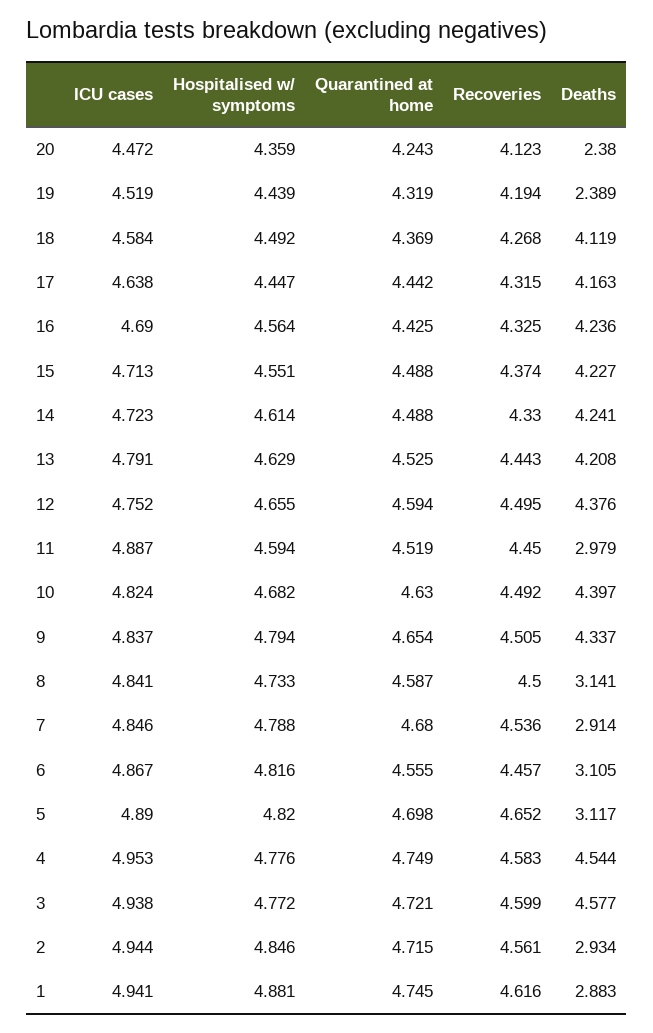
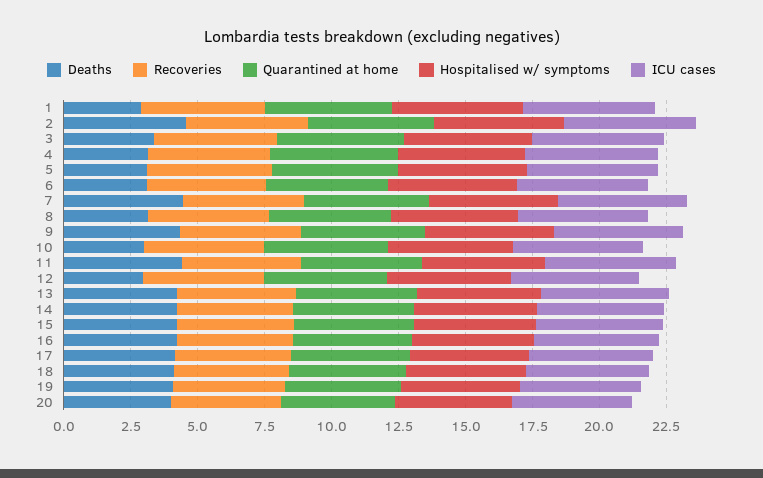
  {
    "ICU cases": {
      "20": 4.472,
      "19": 4.519,
      "18": 4.584,
      "17": 4.638,
      "16": 4.69,
      "15": 4.713,
      "14": 4.723,
      "13": 4.791,
      "12": 4.752,
      "11": 4.887,
      "10": 4.824,
      "9": 4.837,
      "8": 4.841,
      "7": 4.846,
      "6": 4.867,
      "5": 4.89,
      "4": 4.953,
      "3": 4.938,
      "2": 4.944,
      "1": 4.941
    },
    "Hospitalised w/ symptoms": {
      "20": 4.359,
      "19": 4.439,
      "18": 4.492,
      "17": 4.447,
      "16": 4.564,
      "15": 4.551,
      "14": 4.614,
      "13": 4.629,
      "12": 4.655,
      "11": 4.594,
      "10": 4.682,
      "9": 4.794,
      "8": 4.733,
      "7": 4.788,
      "6": 4.816,
      "5": 4.82,
      "4": 4.776,
      "3": 4.772,
      "2": 4.846,
      "1": 4.881
    },
    "Quarantined at home": {
      "20": 4.243,
      "19": 4.319,
      "18": 4.369,
      "17": 4.442,
      "16": 4.425,
      "15": 4.488,
      "14": 4.488,
      "13": 4.525,
      "12": 4.594,
      "11": 4.519,
      "10": 4.63,
      "9": 4.654,
      "8": 4.587,
      "7": 4.68,
      "6": 4.555,
      "5": 4.698,
      "4": 4.749,
      "3": 4.721,
      "2": 4.715,
      "1": 4.745
    },
    "Recoveries": {
      "20": 4.123,
      "19": 4.194,
      "18": 4.268,
      "17": 4.315,
      "16": 4.325,
      "15": 4.374,
      "14": 4.33,
      "13": 4.443,
      "12": 4.495,
      "11": 4.45,
      "10": 4.492,
      "9": 4.505,
      "8": 4.5,
      "7": 4.536,
      "6": 4.457,
      "5": 4.652,
      "4": 4.583,
      "3": 4.599,
      "2": 4.561,
      "1": 4.616
    },
    "Deaths": {
-     "20": 2.38,
+     "20": 4,
-     "19": 2.389,
+     "19": 4,
      "18": 4.119,
      "17": 4.163,
      "16": 4.236,
      "15": 4.227,
      "14": 4.241,
      "13": 4.208,
-     "12": 4.376,
+     "12": 3,
-     "11": 2.979,
+     "11": 4.5,
-     "10": 4.397,
+     "10": 3,
      "9": 4.337,
      "8": 3.141,
-     "7": 2.914,
+     "7": 4.5,
      "6": 3.105,
      "5": 3.117,
-     "4": 4.544,
+     "4": 3,
-     "3": 4.577,
+     "3": 3.5,
-     "2": 2.934,
+     "2": 4.5,
      "1": 2.883
    }
  }

